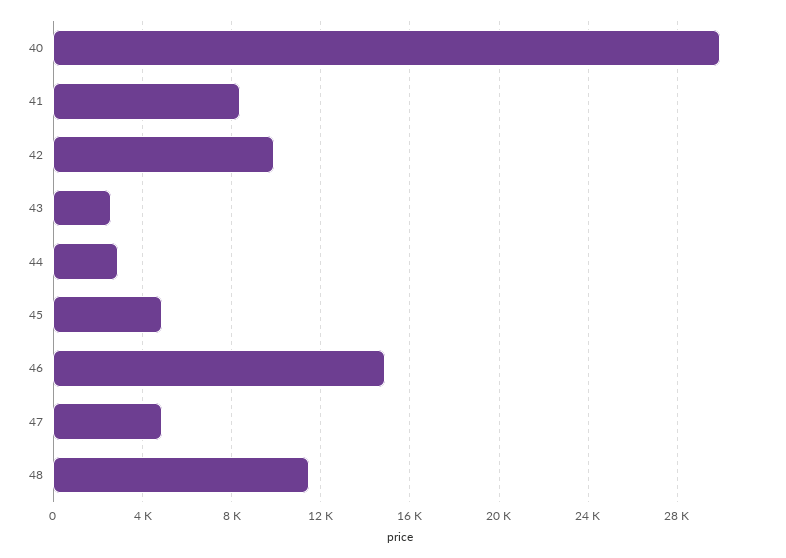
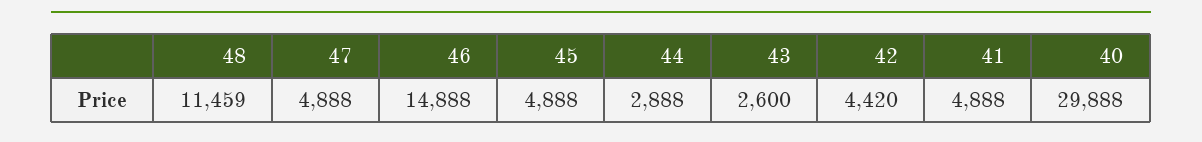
  {
    "40": 29888,
-   "41": 8500,
+   "41": 4888,
-   "42": 10000,
+   "42": 4420,
    "43": 2600,
    "44": 2888,
    "45": 4888,
    "46": 14888,
    "47": 4888,
    "48": 11459
  }

